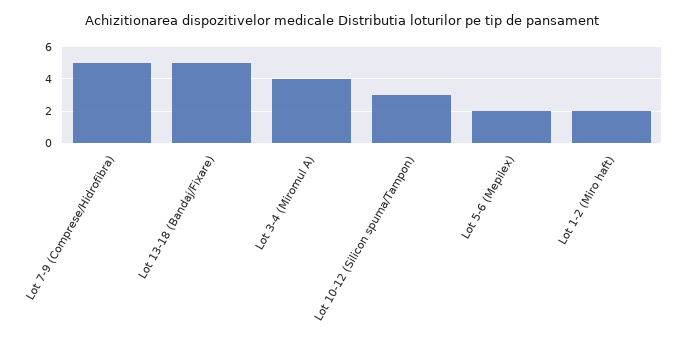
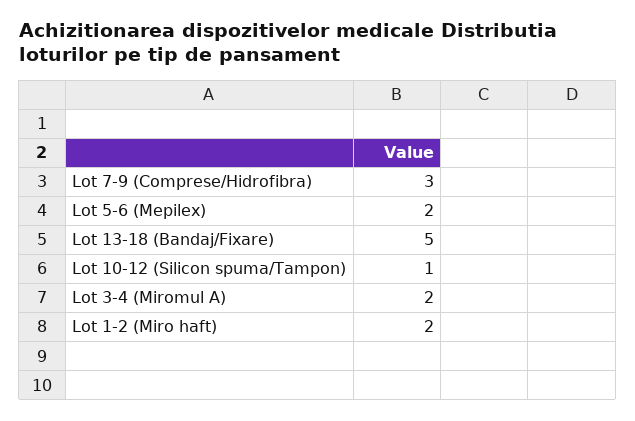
  {
-   "Lot 7-9 (Comprese/Hidrofibra)": 5,
+   "Lot 7-9 (Comprese/Hidrofibra)": 3,
    "Lot 13-18 (Bandaj/Fixare)": 5,
-   "Lot 3-4 (Miromul A)": 4,
+   "Lot 3-4 (Miromul A)": 2,
-   "Lot 10-12 (Silicon spuma/Tampon)": 3,
+   "Lot 10-12 (Silicon spuma/Tampon)": 1,
    "Lot 5-6 (Mepilex)": 2,
    "Lot 1-2 (Miro haft)": 2
  }

